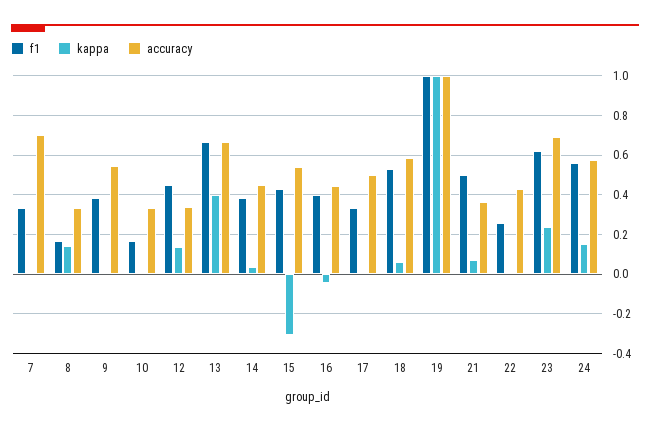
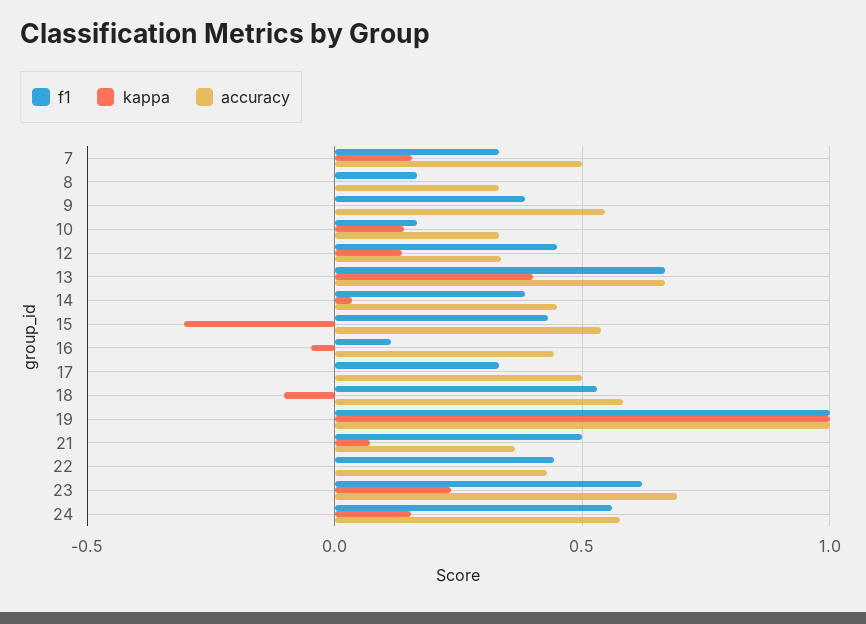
  {
    "f1": {
      "7": 0.35,
      "8": 0.15,
      "9": 0.4,
      "10": 0.15,
      "12": 0.45,
      "13": 0.65,
      "14": 0.4,
      "15": 0.45,
-     "16": 0.4,
+     "16": 0.1,
      "17": 0.35,
      "18": 0.55,
      "19": 1,
      "21": 0.5,
-     "22": 0.25,
+     "22": 0.45,
      "23": 0.6,
      "24": 0.55
    },
    "kappa": {
-     "7": 0,
+     "7": 0.15,
-     "8": 0.15,
+     "8": 0,
      "9": 0,
-     "10": 0,
+     "10": 0.15,
      "12": 0.15,
      "13": 0.4,
      "14": 0.05,
      "15": -0.3,
      "16": -0.05,
      "17": 0,
-     "18": 0.05,
+     "18": -0.1,
      "19": 1,
      "21": 0.05,
      "22": 0,
      "23": 0.25,
      "24": 0.15
    },
    "accuracy": {
-     "7": 0.7,
+     "7": 0.5,
      "8": 0.35,
      "9": 0.55,
      "10": 0.35,
      "12": 0.35,
      "13": 0.65,
      "14": 0.45,
      "15": 0.55,
      "16": 0.45,
      "17": 0.5,
      "18": 0.6,
      "19": 1,
      "21": 0.35,
      "22": 0.45,
      "23": 0.7,
      "24": 0.6
    }
  }

